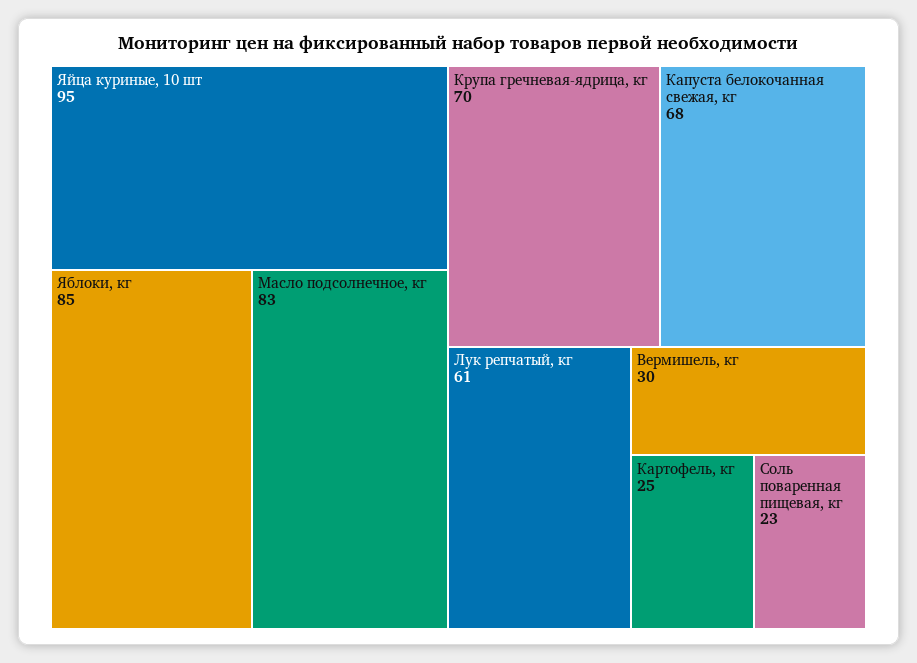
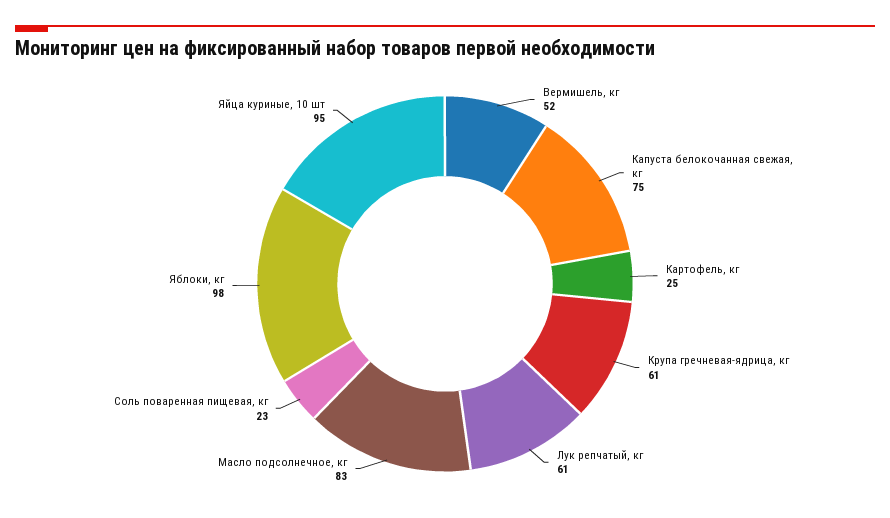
  {
    "Яйца куриные, 10 шт": 95,
-   "Яблоки, кг": 85,
+   "Яблоки, кг": 98,
    "Масло подсолнечное, кг": 83,
-   "Крупа гречневая-ядрица, кг": 70,
+   "Крупа гречневая-ядрица, кг": 61,
-   "Капуста белокочанная свежая, кг": 68,
+   "Капуста белокочанная свежая, кг": 75,
    "Лук репчатый, кг": 61,
-   "Вермишель, кг": 30,
+   "Вермишель, кг": 52,
    "Картофель, кг": 25,
    "Соль поваренная пищевая, кг": 23
  }

